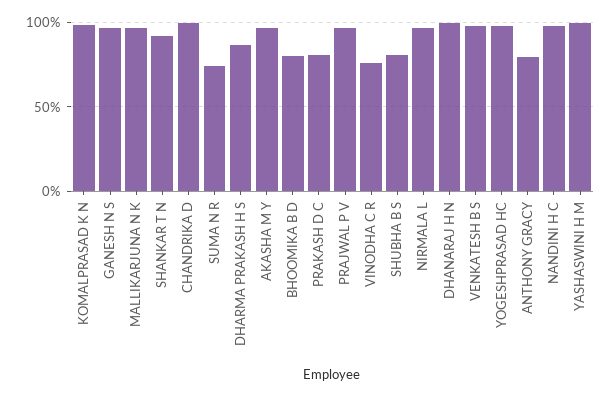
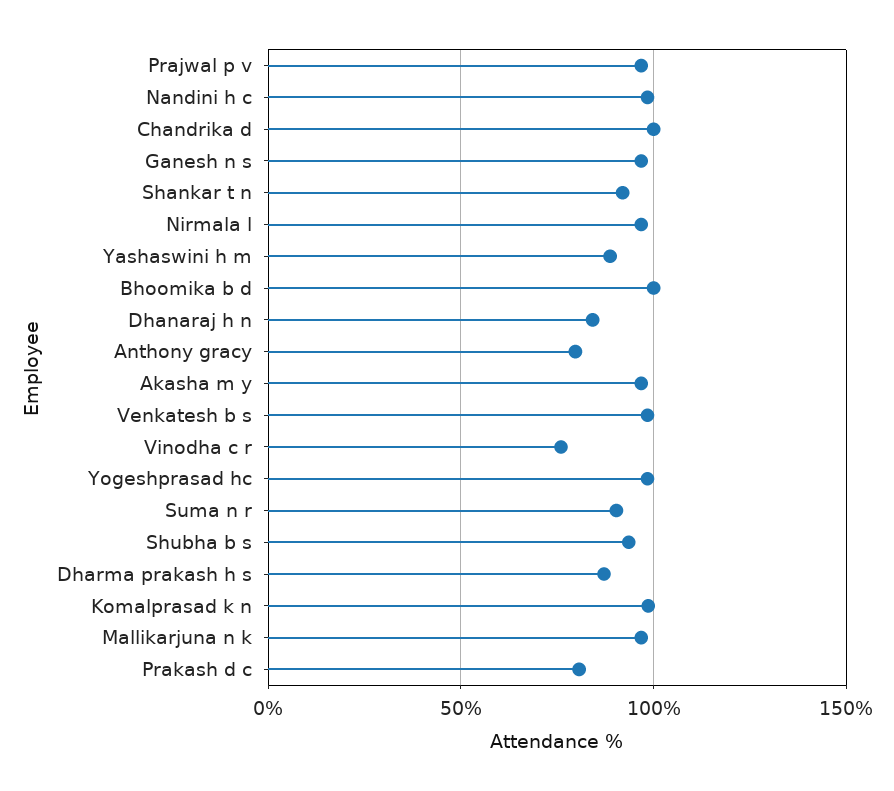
  {
    "KOMALPRASAD K N": 100,
    "GANESH N S": 95,
    "MALLIKARJUNA N K": 95,
    "SHANKAR T N": 90,
    "CHANDRIKA D": 100,
-   "SUMA N R": 75,
+   "SUMA N R": 90,
    "DHARMA PRAKASH H S": 85,
    "AKASHA M Y": 95,
-   "BHOOMIKA B D": 80,
+   "BHOOMIKA B D": 100,
    "PRAKASH D C": 80,
    "PRAJWAL P V": 95,
    "VINODHA C R": 75,
-   "SHUBHA B S": 80,
+   "SHUBHA B S": 95,
    "NIRMALA L": 95,
-   "DHANARAJ H N": 100,
+   "DHANARAJ H N": 85,
    "VENKATESH B S": 100,
    "YOGESHPRASAD HC": 100,
    "ANTHONY GRACY": 80,
    "NANDINI H C": 100,
-   "YASHASWINI H M": 100
+   "YASHASWINI H M": 90
  }

